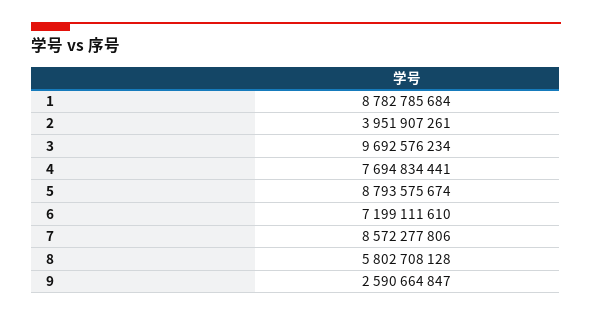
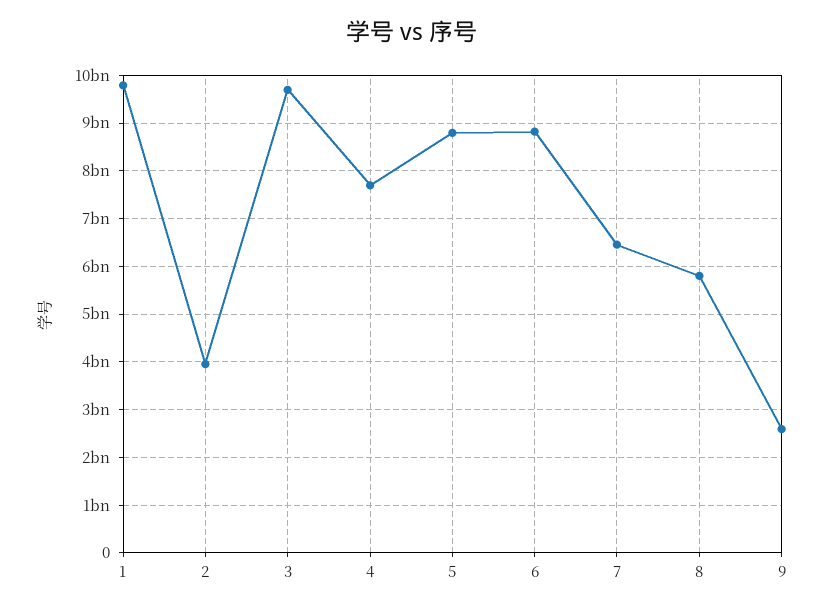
  {
-   "1": 8782785684,
+   "1": 9800000000,
    "2": 3951907261,
    "3": 9692576234,
    "4": 7694834441,
    "5": 8793575674,
-   "6": 7199111610,
+   "6": 8800000000,
-   "7": 8572277806,
+   "7": 6400000000,
    "8": 5802708128,
    "9": 2590664847
  }

